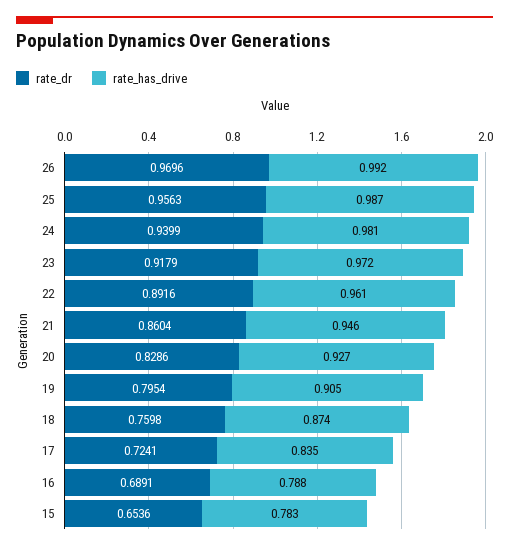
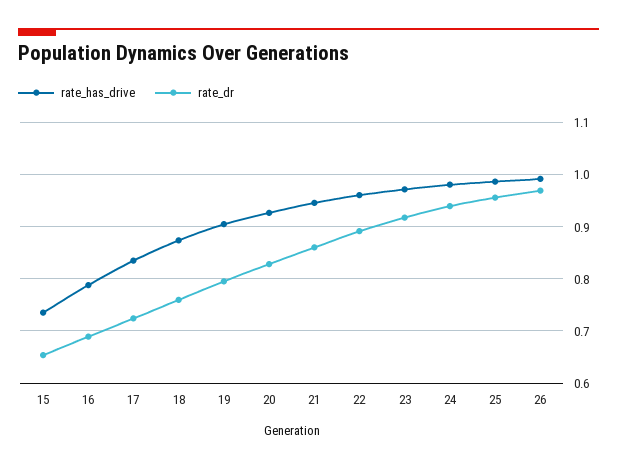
  {
    "rate_dr": {
      "26": 0.9696,
      "25": 0.9563,
      "24": 0.9399,
      "23": 0.9179,
      "22": 0.8916,
      "21": 0.8604,
      "20": 0.8286,
      "19": 0.7954,
      "18": 0.7598,
      "17": 0.7241,
      "16": 0.6891,
      "15": 0.6536
    },
    "rate_has_drive": {
      "26": 0.992,
      "25": 0.987,
      "24": 0.981,
      "23": 0.972,
      "22": 0.961,
      "21": 0.946,
      "20": 0.927,
      "19": 0.905,
      "18": 0.874,
      "17": 0.835,
      "16": 0.788,
-     "15": 0.783
+     "15": 0.74
    }
  }

